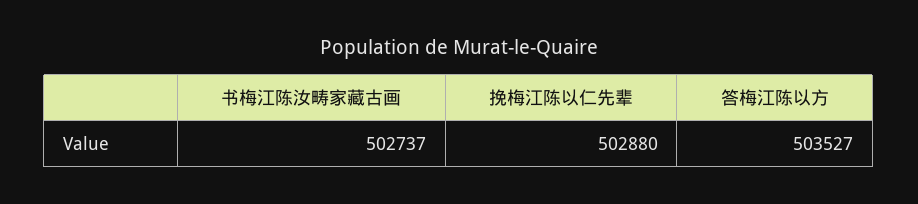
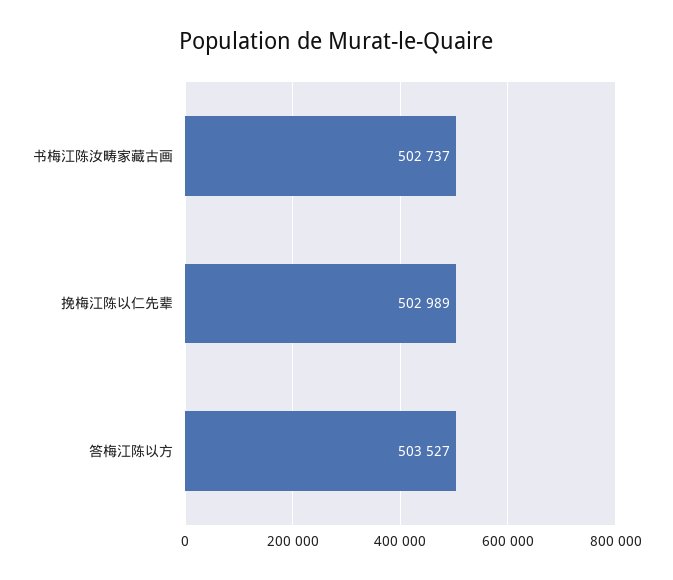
  {
    "书梅江陈汝畴家藏古画": 502737,
-   "挽梅江陈以仁先辈": 502880,
+   "挽梅江陈以仁先辈": 502989,
    "答梅江陈以方": 503527
  }

